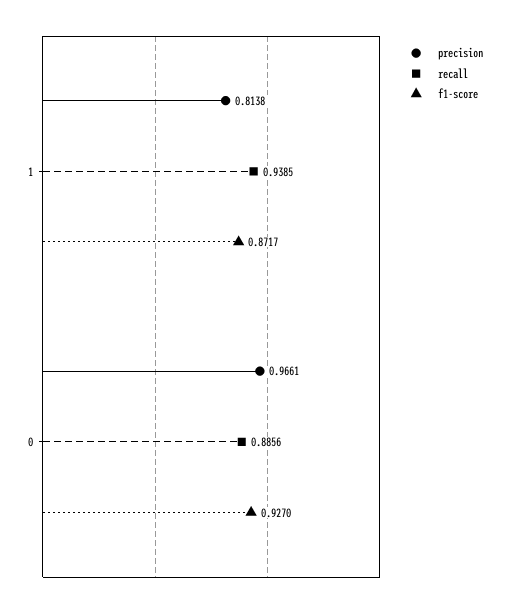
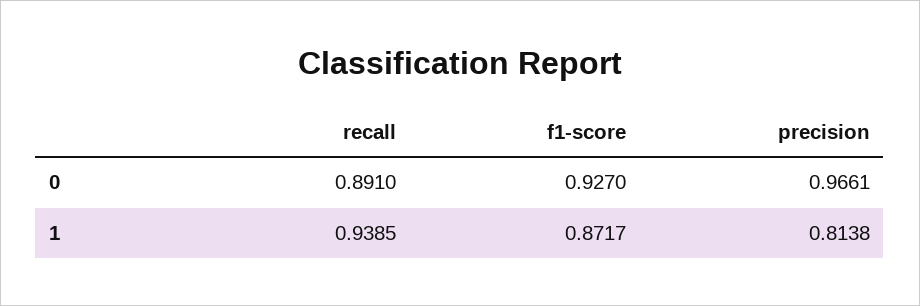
  {
    "precision": {
      "1": 0.8138,
      "0": 0.9661
    },
    "recall": {
      "1": 0.9385,
-     "0": 0.8856
+     "0": 0.891
    },
    "f1-score": {
      "1": 0.8717,
      "0": 0.927
    }
  }

